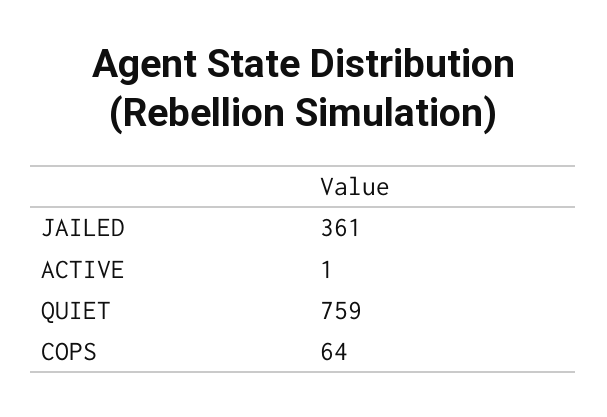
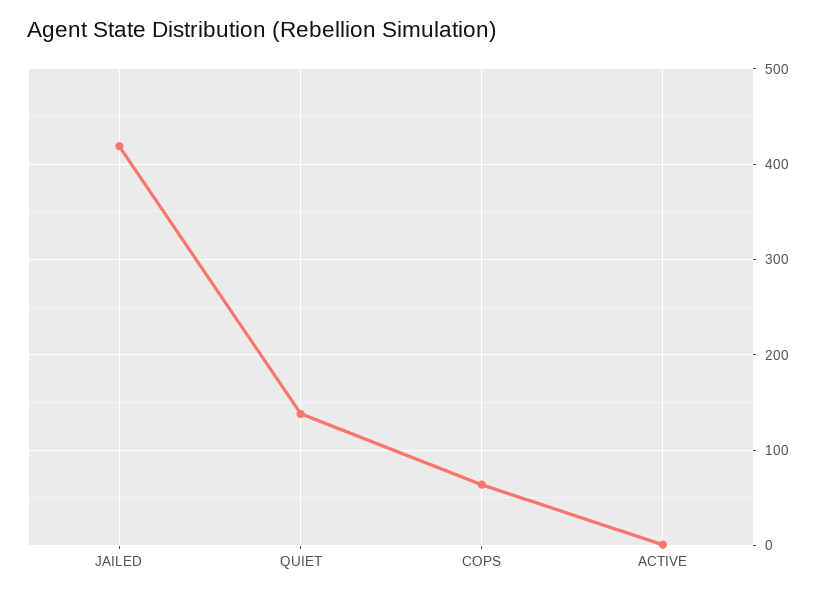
  {
-   "JAILED": 361,
+   "JAILED": 420,
    "ACTIVE": 1,
-   "QUIET": 759,
+   "QUIET": 140,
    "COPS": 64
  }

